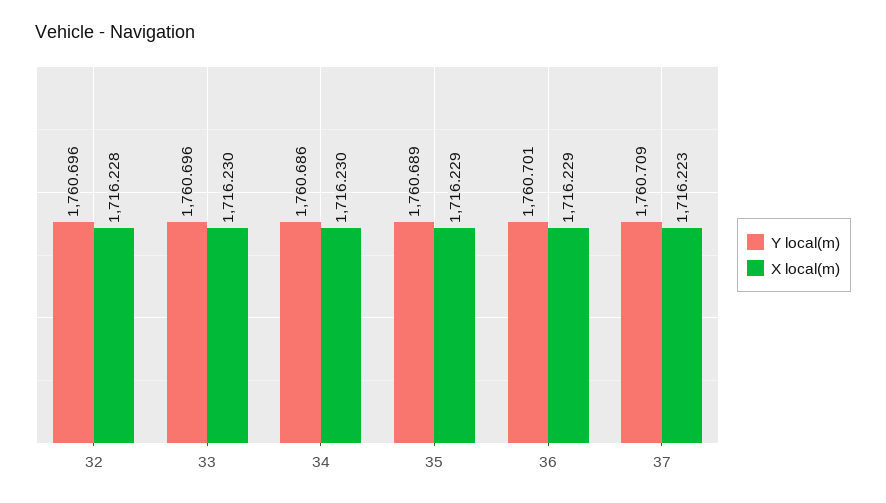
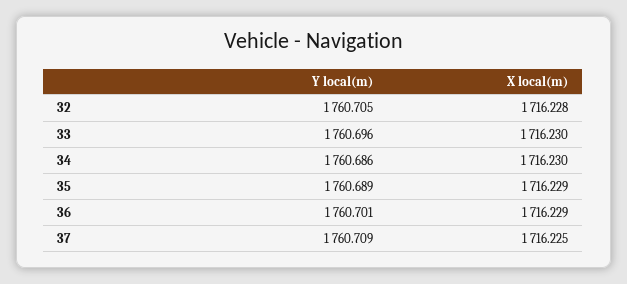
  {
    "Y local(m)": {
-     "32": 1760.696,
+     "32": 1760.705,
      "33": 1760.696,
      "34": 1760.686,
      "35": 1760.689,
      "36": 1760.701,
      "37": 1760.709
    },
    "X local(m)": {
      "32": 1716.228,
      "33": 1716.23,
      "34": 1716.23,
      "35": 1716.229,
      "36": 1716.229,
-     "37": 1716.223
+     "37": 1716.225
    }
  }

